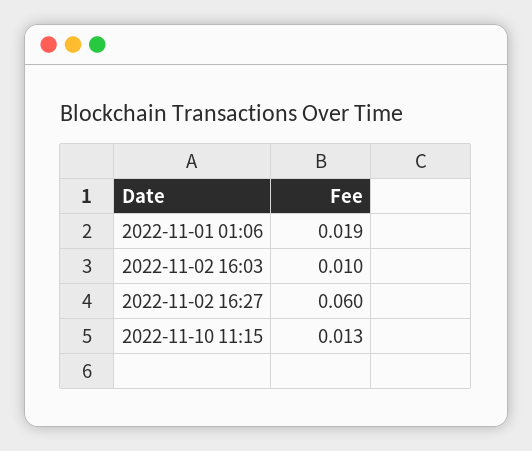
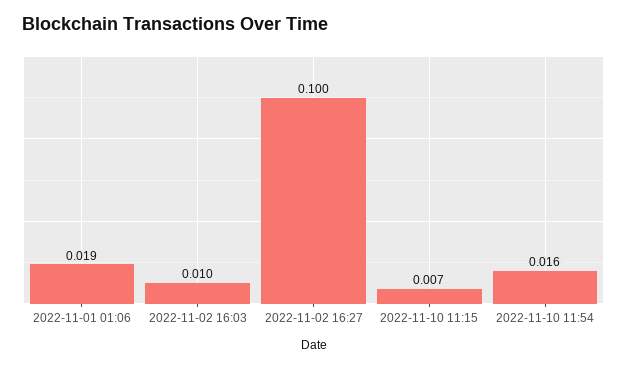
  {
    "2022-11-01 01:06": 0.019,
    "2022-11-02 16:03": 0.01,
-   "2022-11-02 16:27": 0.06,
+   "2022-11-02 16:27": 0.1,
-   "2022-11-10 11:15": 0.013
+   "2022-11-10 11:15": 0.007,
+   "2022-11-10 11:54": 0.016
  }

